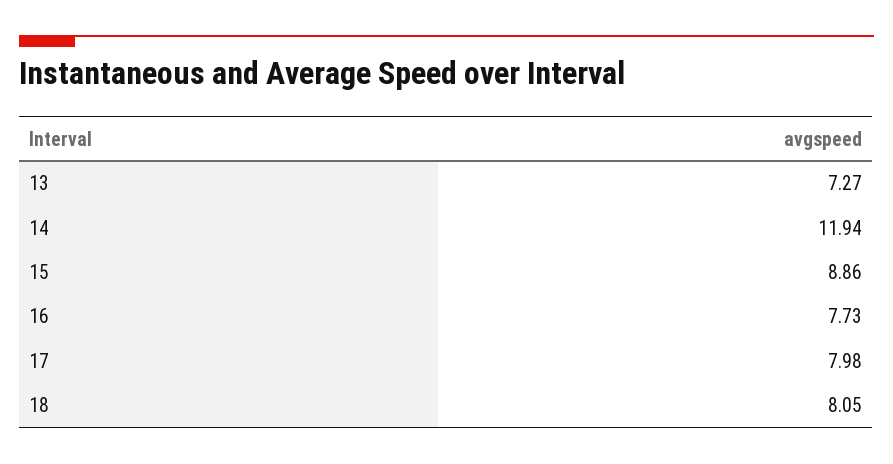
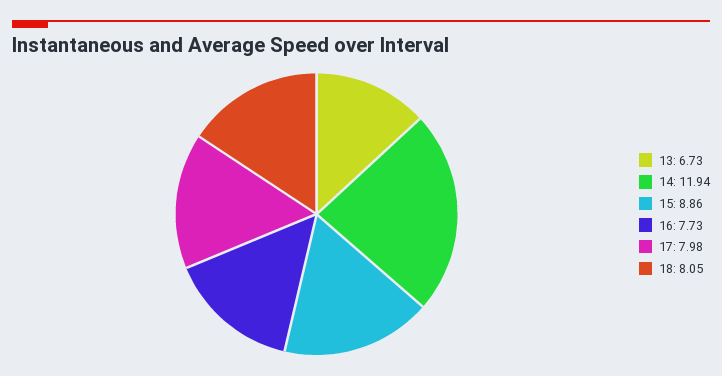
  {
-   "13": 7.27,
+   "13": 6.73,
    "14": 11.94,
    "15": 8.86,
    "16": 7.73,
    "17": 7.98,
    "18": 8.05
  }

